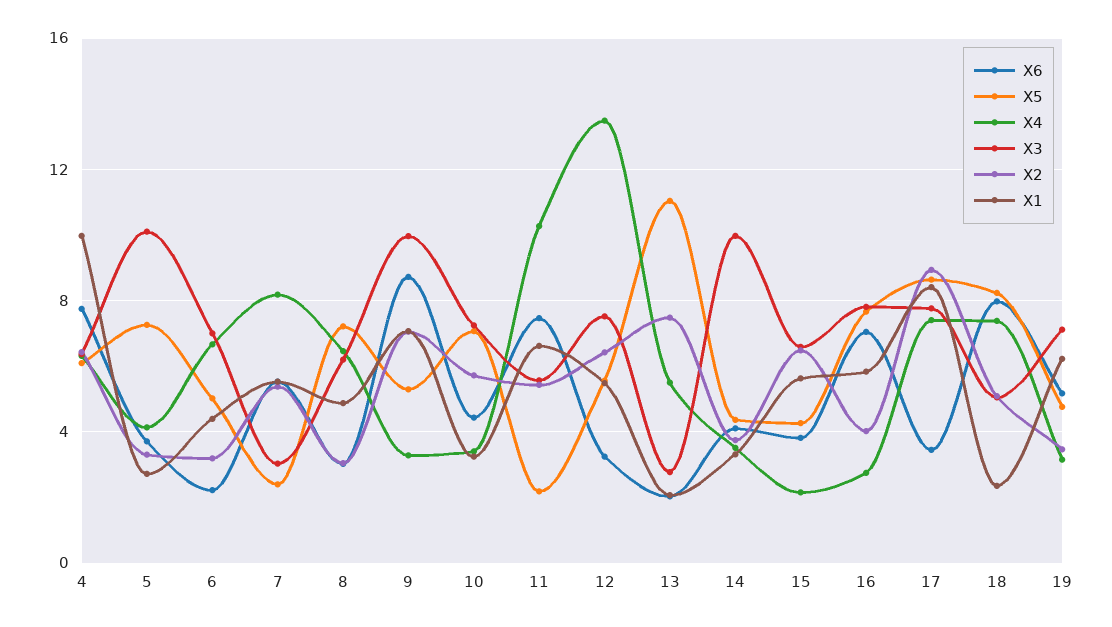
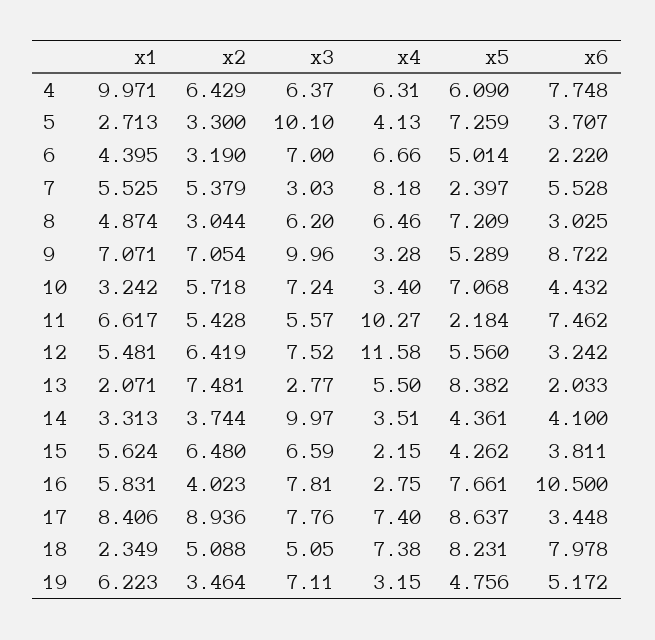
  {
    "X6": {
      "4": 7.748,
      "5": 3.707,
      "6": 2.22,
      "7": 5.528,
      "8": 3.025,
      "9": 8.722,
      "10": 4.432,
      "11": 7.462,
      "12": 3.242,
      "13": 2.033,
      "14": 4.1,
      "15": 3.811,
-     "16": 7,
+     "16": 10.5,
      "17": 3.448,
      "18": 7.978,
      "19": 5.172
    },
    "X5": {
      "4": 6.09,
      "5": 7.259,
      "6": 5.014,
      "7": 2.397,
      "8": 7.209,
      "9": 5.289,
      "10": 7.068,
      "11": 2.184,
      "12": 5.56,
-     "13": 11,
+     "13": 8.382,
      "14": 4.361,
      "15": 4.262,
      "16": 7.661,
      "17": 8.637,
      "18": 8.231,
      "19": 4.756
    },
    "X4": {
      "4": 6.31,
      "5": 4.13,
      "6": 6.66,
      "7": 8.18,
      "8": 6.46,
      "9": 3.28,
      "10": 3.4,
      "11": 10.27,
-     "12": 13.5,
+     "12": 11.58,
      "13": 5.5,
      "14": 3.51,
      "15": 2.15,
      "16": 2.75,
      "17": 7.4,
      "18": 7.38,
      "19": 3.15
    },
    "X3": {
      "4": 6.37,
      "5": 10.1,
      "6": 7,
      "7": 3.03,
      "8": 6.2,
      "9": 9.96,
      "10": 7.24,
      "11": 5.57,
      "12": 7.52,
      "13": 2.77,
      "14": 9.97,
      "15": 6.59,
      "16": 7.81,
      "17": 7.76,
      "18": 5.05,
      "19": 7.11
    },
    "X2": {
      "4": 6.429,
      "5": 3.3,
      "6": 3.19,
      "7": 5.379,
      "8": 3.044,
      "9": 7.054,
      "10": 5.718,
      "11": 5.428,
      "12": 6.419,
      "13": 7.481,
      "14": 3.744,
      "15": 6.48,
      "16": 4.023,
      "17": 8.936,
      "18": 5.088,
      "19": 3.464
    },
    "X1": {
      "4": 9.971,
      "5": 2.713,
      "6": 4.395,
      "7": 5.525,
      "8": 4.874,
      "9": 7.071,
      "10": 3.242,
      "11": 6.617,
      "12": 5.481,
      "13": 2.071,
      "14": 3.313,
      "15": 5.624,
      "16": 5.831,
      "17": 8.406,
      "18": 2.349,
      "19": 6.223
    }
  }

